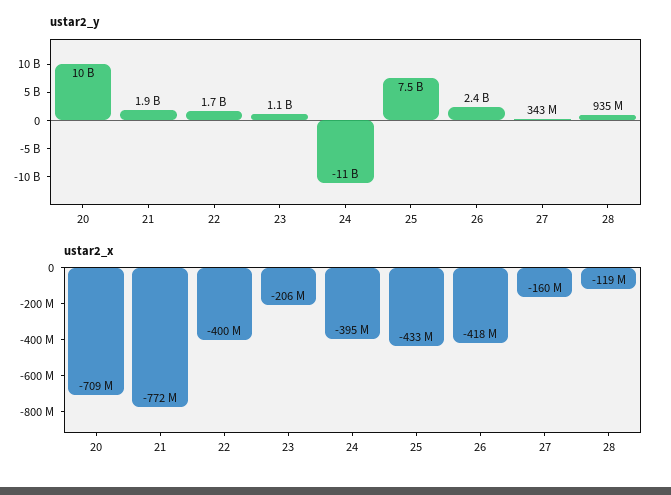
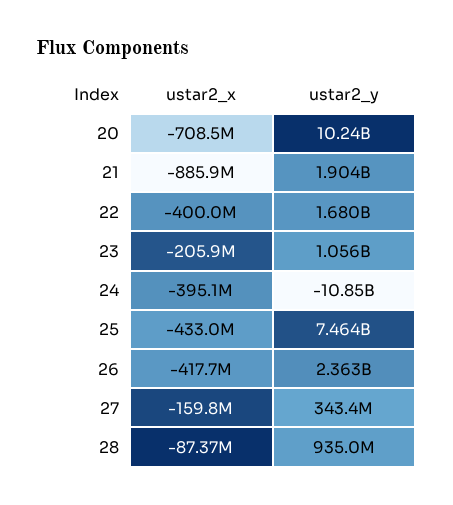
  {
    "ustar2_y": {
      "20": 10240000000,
      "21": 1904000000,
      "22": 1680000000,
      "23": 1056000000,
      "24": -10850000000,
      "25": 7464000000,
      "26": 2363000000,
      "27": 343400000,
      "28": 935000000
    },
    "ustar2_x": {
      "20": -708500000,
-     "21": -772000000,
+     "21": -885900000,
      "22": -400000000,
      "23": -205900000,
      "24": -395100000,
      "25": -433000000,
      "26": -417700000,
      "27": -159800000,
-     "28": -119000000
+     "28": -87370000
    }
  }

